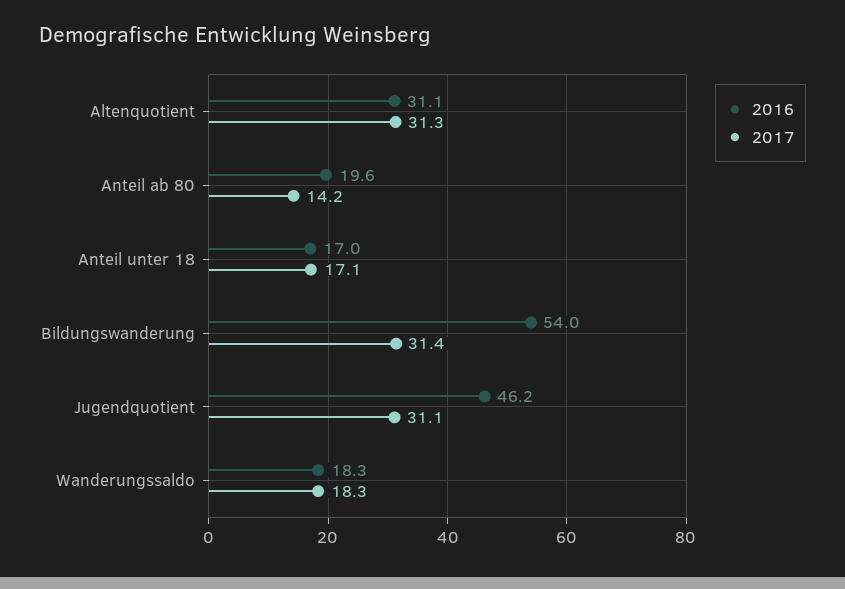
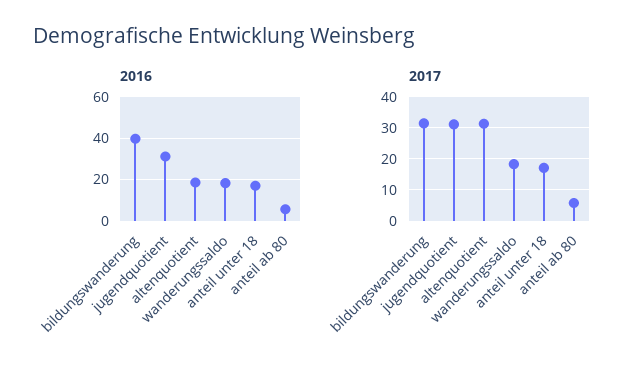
  {
    "2016": {
-     "Altenquotient": 31.1,
+     "Altenquotient": 20,
-     "Anteil ab 80": 19.6,
+     "Anteil ab 80": 5,
      "Anteil unter 18": 17,
-     "Bildungswanderung": 54,
+     "Bildungswanderung": 40,
-     "Jugendquotient": 46.2,
+     "Jugendquotient": 30,
      "Wanderungssaldo": 18.3
    },
    "2017": {
      "Altenquotient": 31.3,
-     "Anteil ab 80": 14.2,
+     "Anteil ab 80": 6,
      "Anteil unter 18": 17.1,
      "Bildungswanderung": 31.4,
      "Jugendquotient": 31.1,
      "Wanderungssaldo": 18.3
    }
  }

